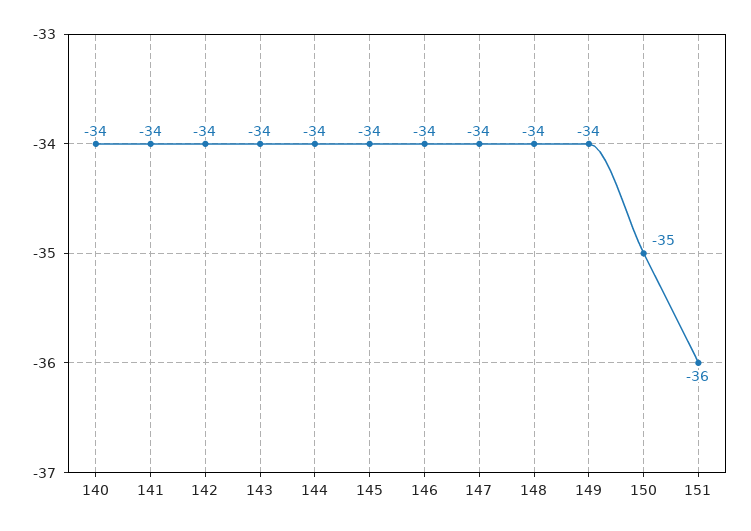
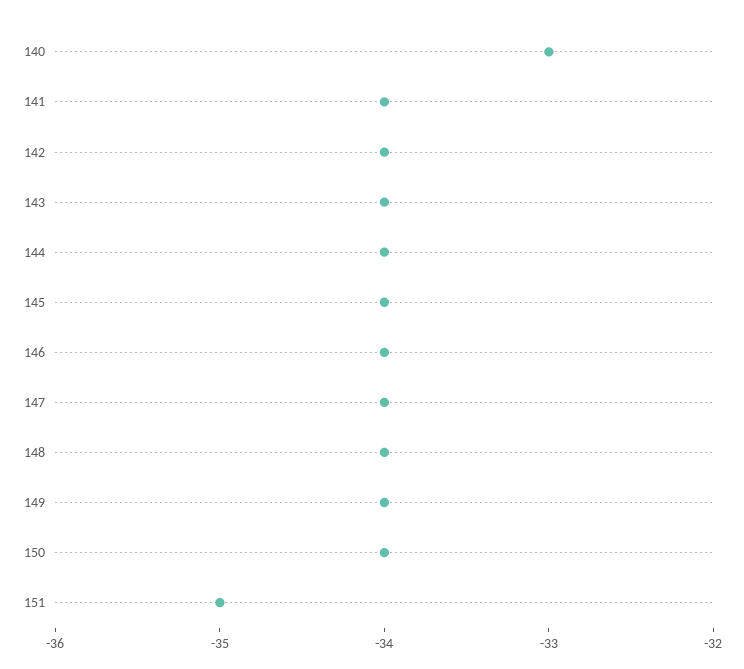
  {
-   "140": -34,
+   "140": -33,
    "141": -34,
    "142": -34,
    "143": -34,
    "144": -34,
    "145": -34,
    "146": -34,
    "147": -34,
    "148": -34,
    "149": -34,
-   "150": -35,
+   "150": -34,
-   "151": -36
+   "151": -35
  }

